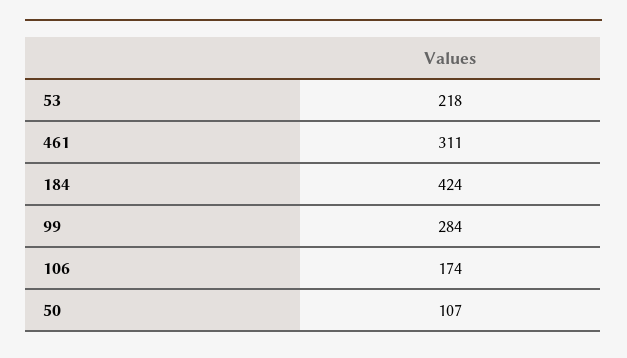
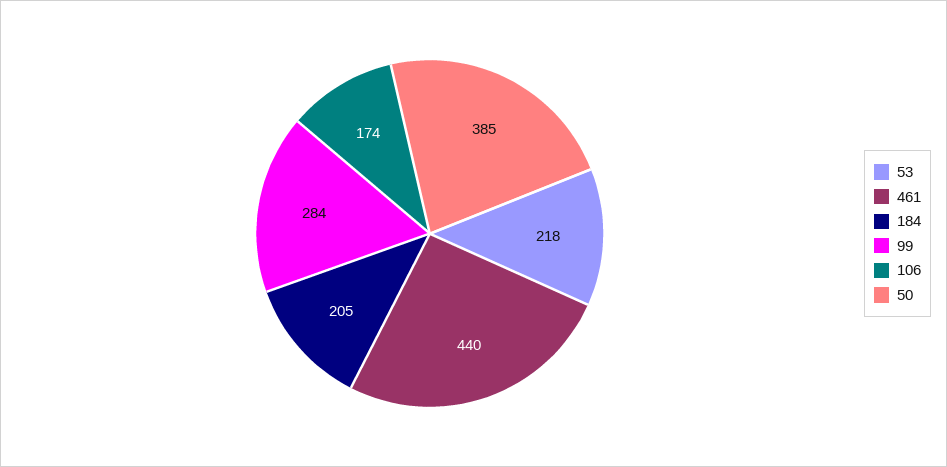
  {
    "53": 218,
-   "461": 311,
+   "461": 440,
-   "184": 424,
+   "184": 205,
    "99": 284,
    "106": 174,
-   "50": 107
+   "50": 385
  }

